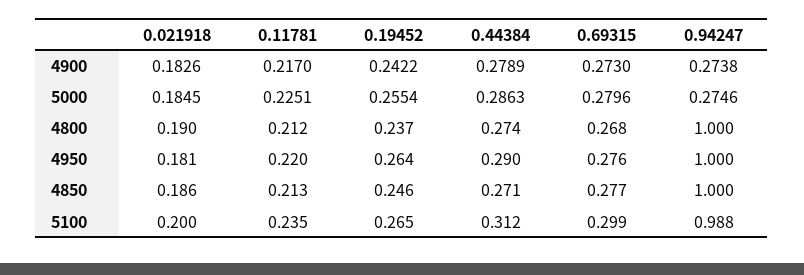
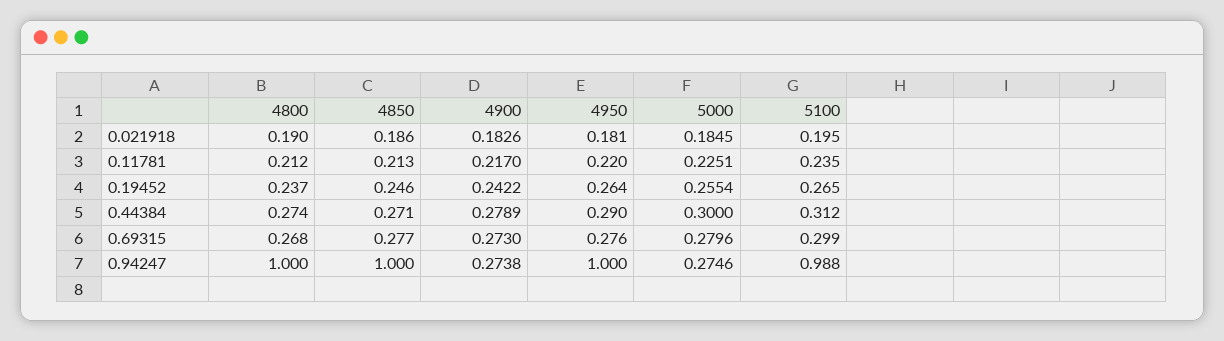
  {
    "0.021918": {
      "4900": 0.1826,
      "5000": 0.1845,
      "4800": 0.19,
      "4950": 0.181,
      "4850": 0.186,
-     "5100": 0.2
+     "5100": 0.195
    },
    "0.11781": {
      "4900": 0.217,
      "5000": 0.2251,
      "4800": 0.212,
      "4950": 0.22,
      "4850": 0.213,
      "5100": 0.235
    },
    "0.19452": {
      "4900": 0.2422,
      "5000": 0.2554,
      "4800": 0.237,
      "4950": 0.264,
      "4850": 0.246,
      "5100": 0.265
    },
    "0.44384": {
      "4900": 0.2789,
-     "5000": 0.2863,
+     "5000": 0.3,
      "4800": 0.274,
      "4950": 0.29,
      "4850": 0.271,
      "5100": 0.312
    },
    "0.69315": {
      "4900": 0.273,
      "5000": 0.2796,
      "4800": 0.268,
      "4950": 0.276,
      "4850": 0.277,
      "5100": 0.299
    },
    "0.94247": {
      "4900": 0.2738,
      "5000": 0.2746,
      "4800": 1,
      "4950": 1,
      "4850": 1,
      "5100": 0.988
    }
  }

